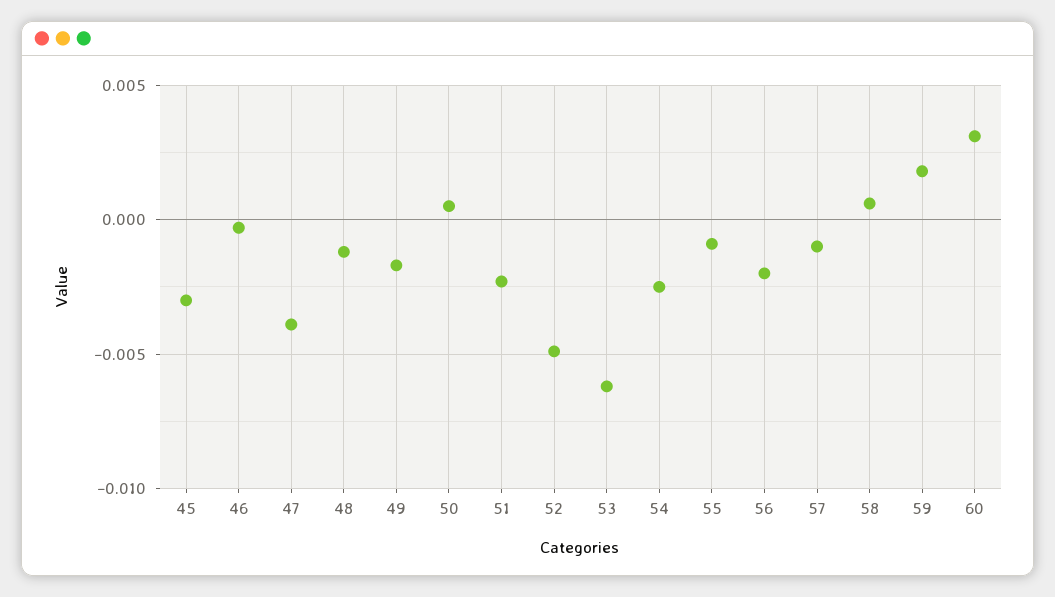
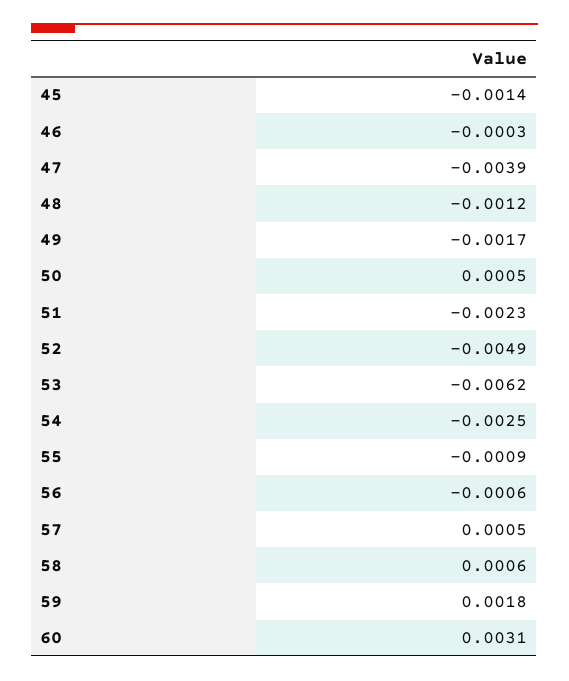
  {
-   "45": -0.003,
+   "45": -0.0014,
    "46": -0.0003,
    "47": -0.0039,
    "48": -0.0012,
    "49": -0.0017,
    "50": 0.0005,
    "51": -0.0023,
    "52": -0.0049,
    "53": -0.0062,
    "54": -0.0025,
    "55": -0.0009,
-   "56": -0.002,
+   "56": -0.0006,
-   "57": -0.001,
+   "57": 0.0005,
    "58": 0.0006,
    "59": 0.0018,
    "60": 0.0031
  }

